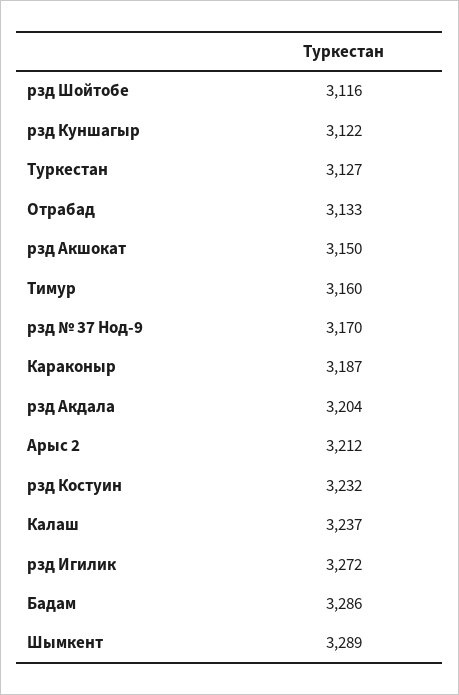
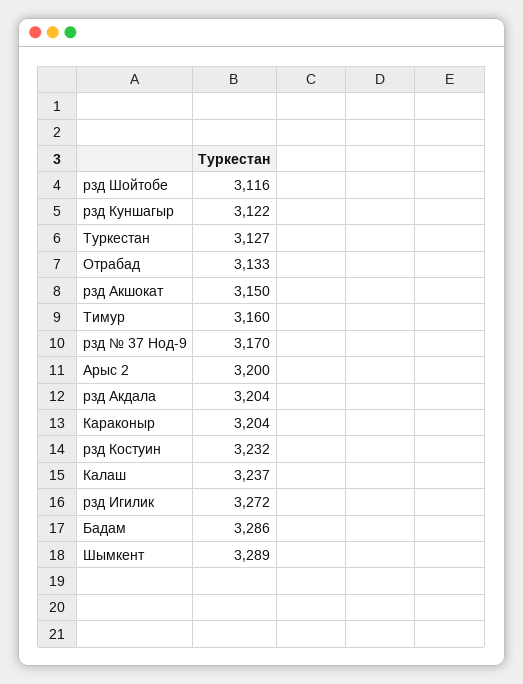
  {
    "рзд Шойтобе": 3116,
    "рзд Куншагыр": 3122,
    "Туркестан": 3127,
    "Отрабад": 3133,
    "рзд Акшокат": 3150,
    "Тимур": 3160,
    "рзд № 37 Нод-9": 3170,
-   "Караконыр": 3187,
+   "Караконыр": 3204,
    "рзд Акдала": 3204,
-   "Арыс 2": 3212,
+   "Арыс 2": 3200,
    "рзд Костуин": 3232,
    "Калаш": 3237,
    "рзд Игилик": 3272,
    "Бадам": 3286,
    "Шымкент": 3289
  }

